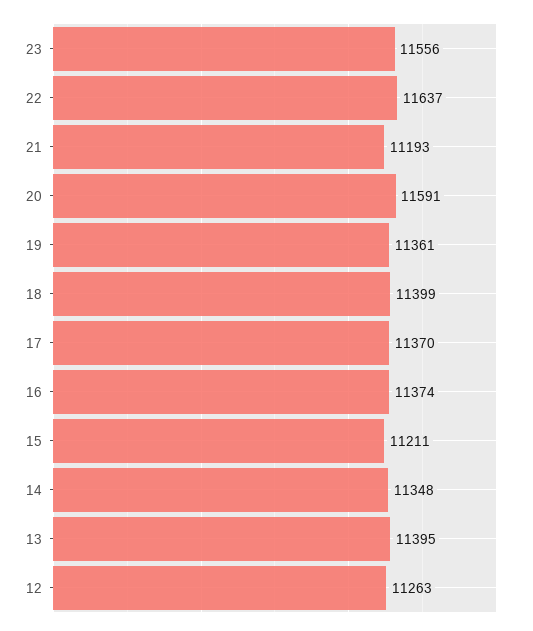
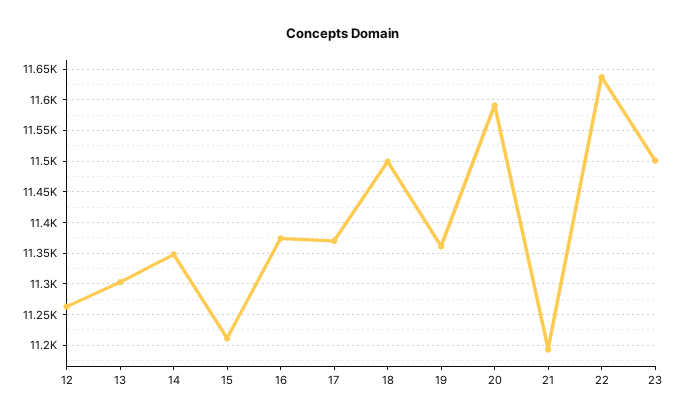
  {
-   "23": 11556,
+   "23": 11500,
    "22": 11637,
    "21": 11193,
    "20": 11591,
    "19": 11361,
-   "18": 11399,
+   "18": 11500,
    "17": 11370,
    "16": 11374,
    "15": 11211,
    "14": 11348,
-   "13": 11395,
+   "13": 11300,
    "12": 11263
  }

